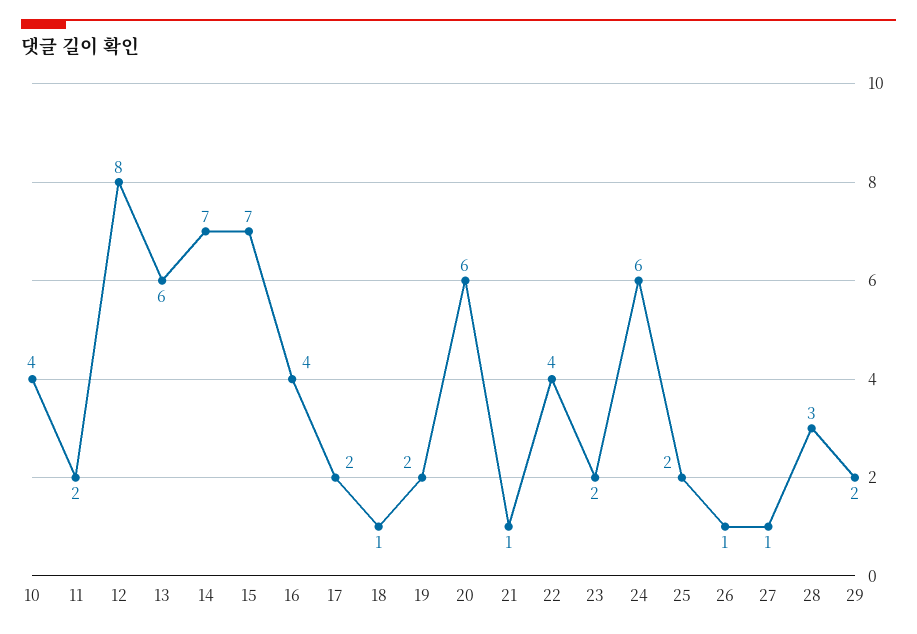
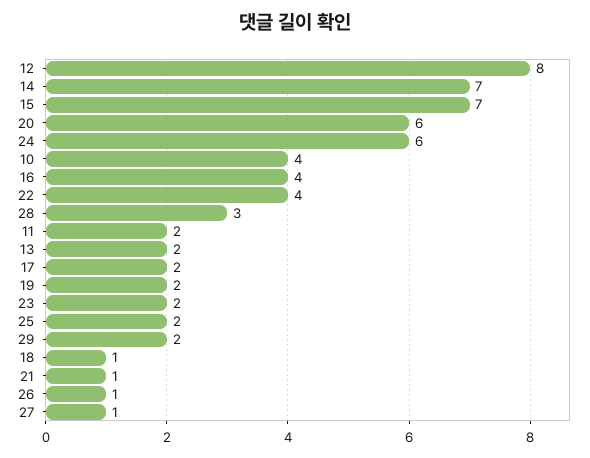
  {
    "10": 4,
    "11": 2,
    "12": 8,
-   "13": 6,
+   "13": 2,
    "14": 7,
    "15": 7,
    "16": 4,
    "17": 2,
    "18": 1,
    "19": 2,
    "20": 6,
    "21": 1,
    "22": 4,
    "23": 2,
    "24": 6,
    "25": 2,
    "26": 1,
    "27": 1,
    "28": 3,
    "29": 2
  }

